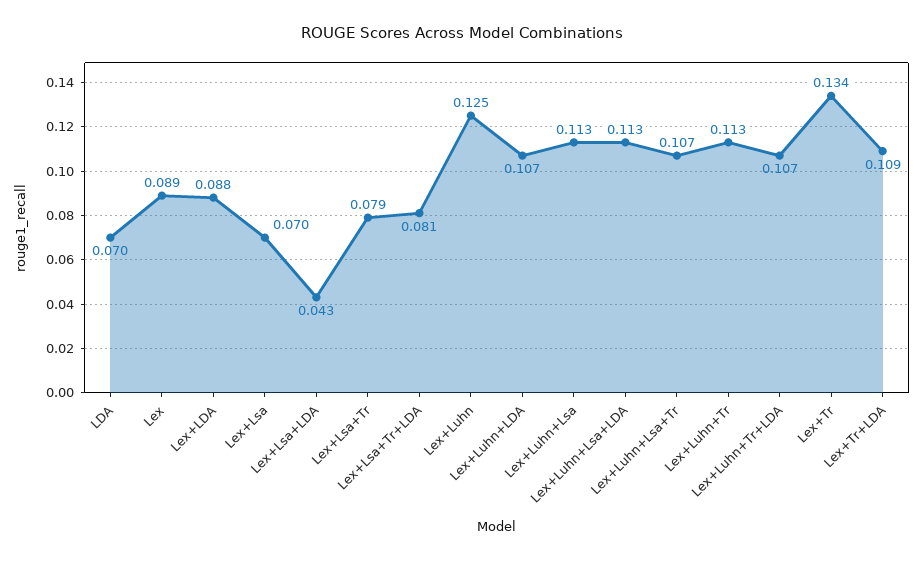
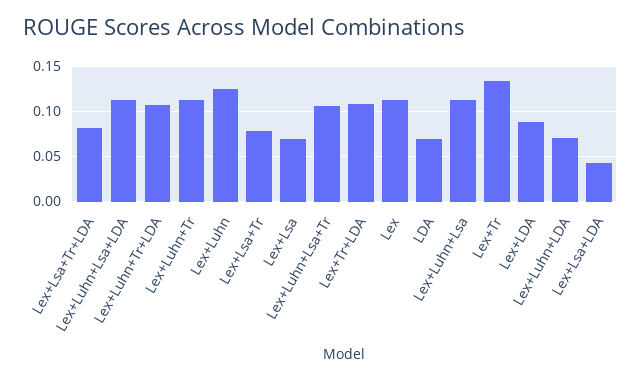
  {
    "LDA": 0.07,
-   "Lex": 0.089,
+   "Lex": 0.11,
    "Lex+LDA": 0.088,
    "Lex+Lsa": 0.07,
    "Lex+Lsa+LDA": 0.043,
    "Lex+Lsa+Tr": 0.079,
    "Lex+Lsa+Tr+LDA": 0.081,
    "Lex+Luhn": 0.125,
-   "Lex+Luhn+LDA": 0.107,
+   "Lex+Luhn+LDA": 0.07,
    "Lex+Luhn+Lsa": 0.113,
    "Lex+Luhn+Lsa+LDA": 0.113,
    "Lex+Luhn+Lsa+Tr": 0.107,
    "Lex+Luhn+Tr": 0.113,
    "Lex+Luhn+Tr+LDA": 0.107,
    "Lex+Tr": 0.134,
    "Lex+Tr+LDA": 0.109
  }

